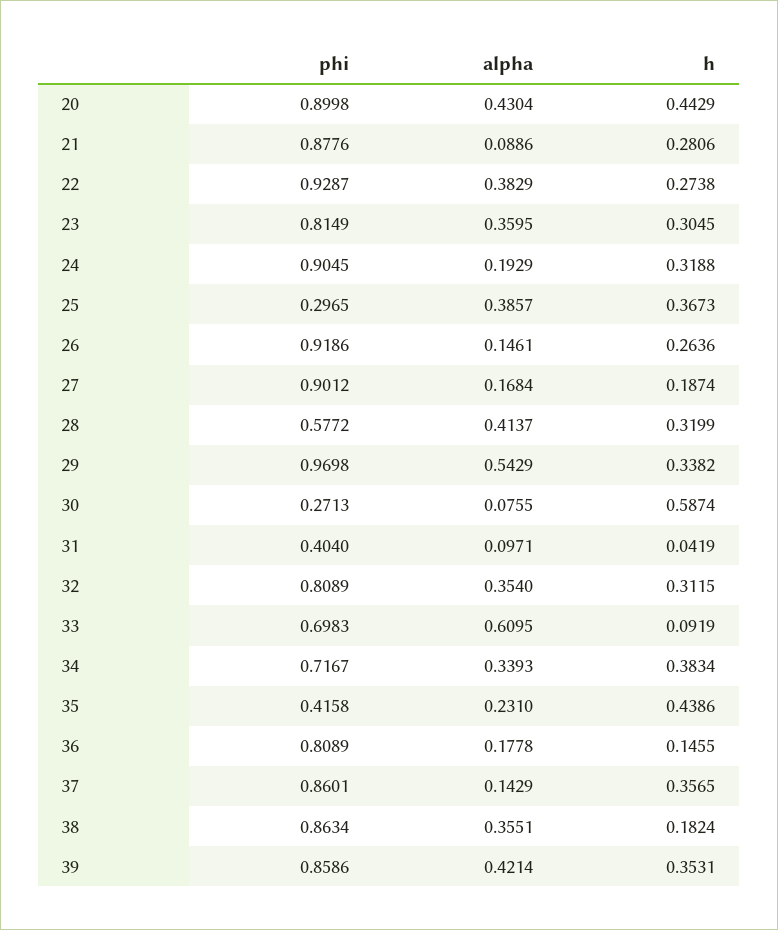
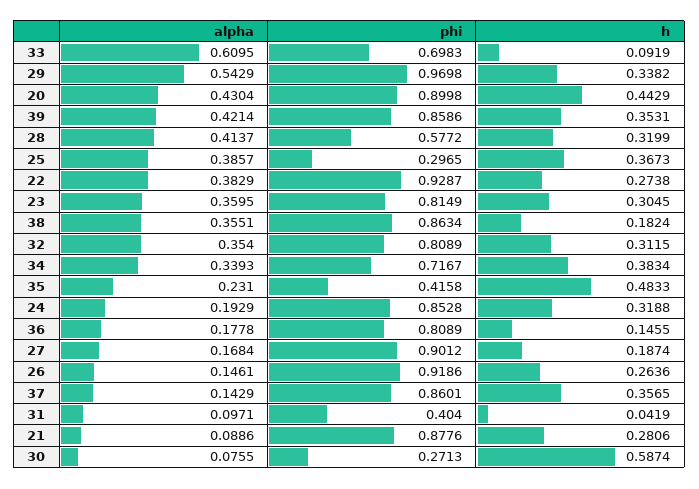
  {
    "phi": {
      "20": 0.8998,
      "21": 0.8776,
      "22": 0.9287,
      "23": 0.8149,
-     "24": 0.9045,
+     "24": 0.8528,
      "25": 0.2965,
      "26": 0.9186,
      "27": 0.9012,
      "28": 0.5772,
      "29": 0.9698,
      "30": 0.2713,
      "31": 0.404,
      "32": 0.8089,
      "33": 0.6983,
      "34": 0.7167,
      "35": 0.4158,
      "36": 0.8089,
      "37": 0.8601,
      "38": 0.8634,
      "39": 0.8586
    },
    "alpha": {
      "20": 0.4304,
      "21": 0.0886,
      "22": 0.3829,
      "23": 0.3595,
      "24": 0.1929,
      "25": 0.3857,
      "26": 0.1461,
      "27": 0.1684,
      "28": 0.4137,
      "29": 0.5429,
      "30": 0.0755,
      "31": 0.0971,
      "32": 0.354,
      "33": 0.6095,
      "34": 0.3393,
      "35": 0.231,
      "36": 0.1778,
      "37": 0.1429,
      "38": 0.3551,
      "39": 0.4214
    },
    "h": {
      "20": 0.4429,
      "21": 0.2806,
      "22": 0.2738,
      "23": 0.3045,
      "24": 0.3188,
      "25": 0.3673,
      "26": 0.2636,
      "27": 0.1874,
      "28": 0.3199,
      "29": 0.3382,
      "30": 0.5874,
      "31": 0.0419,
      "32": 0.3115,
      "33": 0.0919,
      "34": 0.3834,
-     "35": 0.4386,
+     "35": 0.4833,
      "36": 0.1455,
      "37": 0.3565,
      "38": 0.1824,
      "39": 0.3531
    }
  }

